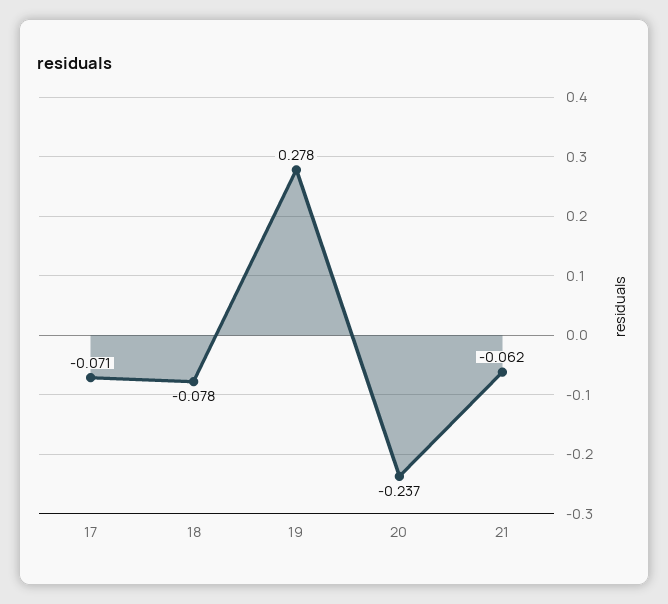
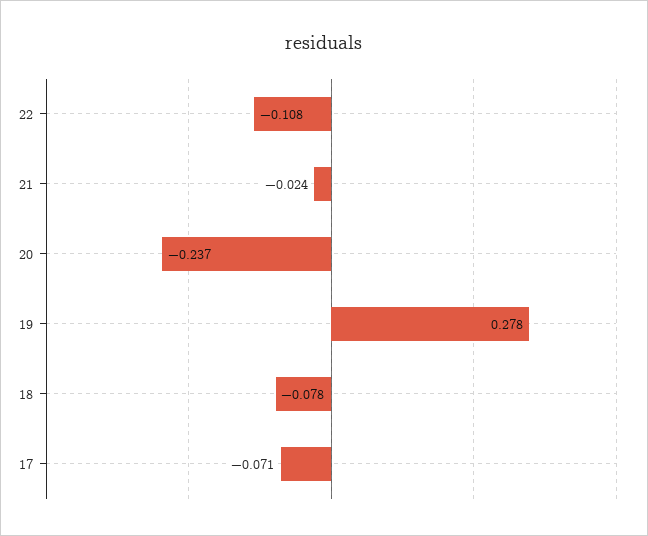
  {
    "17": -0.071,
    "18": -0.078,
    "19": 0.278,
    "20": -0.237,
-   "21": -0.062
+   "21": -0.024,
+   "22": -0.108
  }

